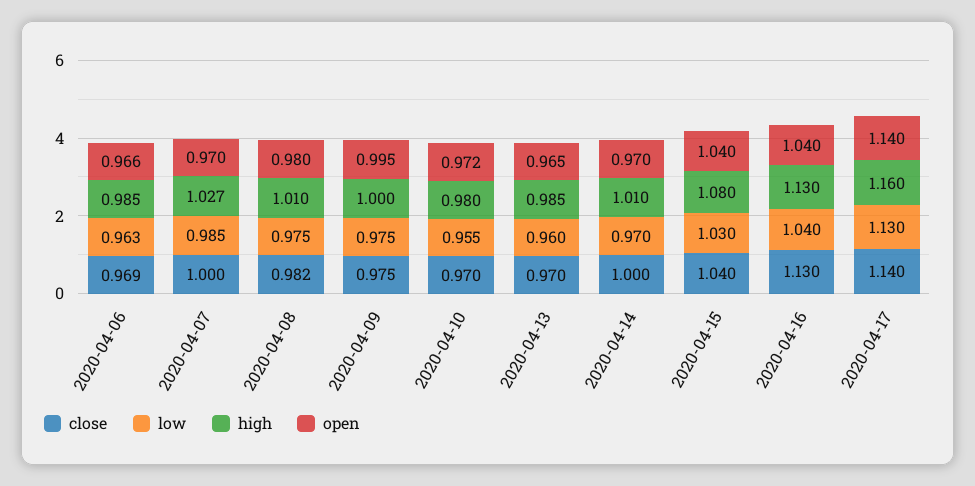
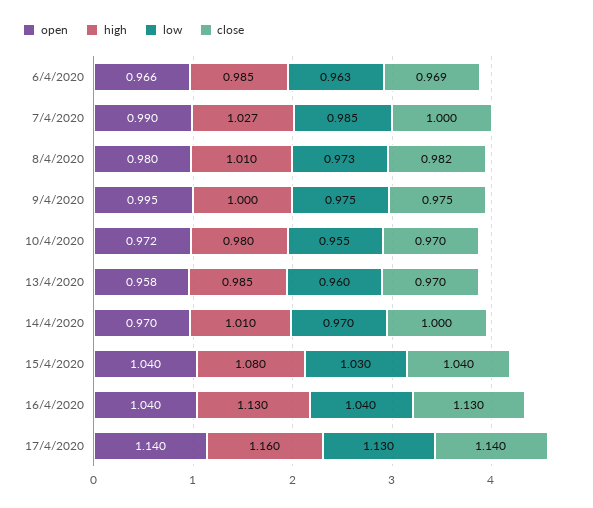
  {
    "close": {
      "2020-04-06": 0.969,
      "2020-04-07": 1,
      "2020-04-08": 0.982,
      "2020-04-09": 0.975,
      "2020-04-10": 0.97,
      "2020-04-13": 0.97,
      "2020-04-14": 1,
      "2020-04-15": 1.04,
      "2020-04-16": 1.13,
      "2020-04-17": 1.14
    },
    "low": {
      "2020-04-06": 0.963,
      "2020-04-07": 0.985,
-     "2020-04-08": 0.975,
+     "2020-04-08": 0.973,
      "2020-04-09": 0.975,
      "2020-04-10": 0.955,
      "2020-04-13": 0.96,
      "2020-04-14": 0.97,
      "2020-04-15": 1.03,
      "2020-04-16": 1.04,
      "2020-04-17": 1.13
    },
    "high": {
      "2020-04-06": 0.985,
      "2020-04-07": 1.027,
      "2020-04-08": 1.01,
      "2020-04-09": 1,
      "2020-04-10": 0.98,
      "2020-04-13": 0.985,
      "2020-04-14": 1.01,
      "2020-04-15": 1.08,
      "2020-04-16": 1.13,
      "2020-04-17": 1.16
    },
    "open": {
      "2020-04-06": 0.966,
-     "2020-04-07": 0.97,
+     "2020-04-07": 0.99,
      "2020-04-08": 0.98,
      "2020-04-09": 0.995,
      "2020-04-10": 0.972,
-     "2020-04-13": 0.965,
+     "2020-04-13": 0.958,
      "2020-04-14": 0.97,
      "2020-04-15": 1.04,
      "2020-04-16": 1.04,
      "2020-04-17": 1.14
    }
  }

